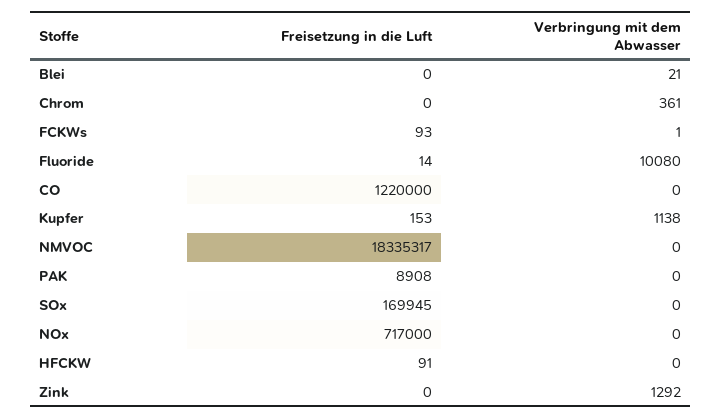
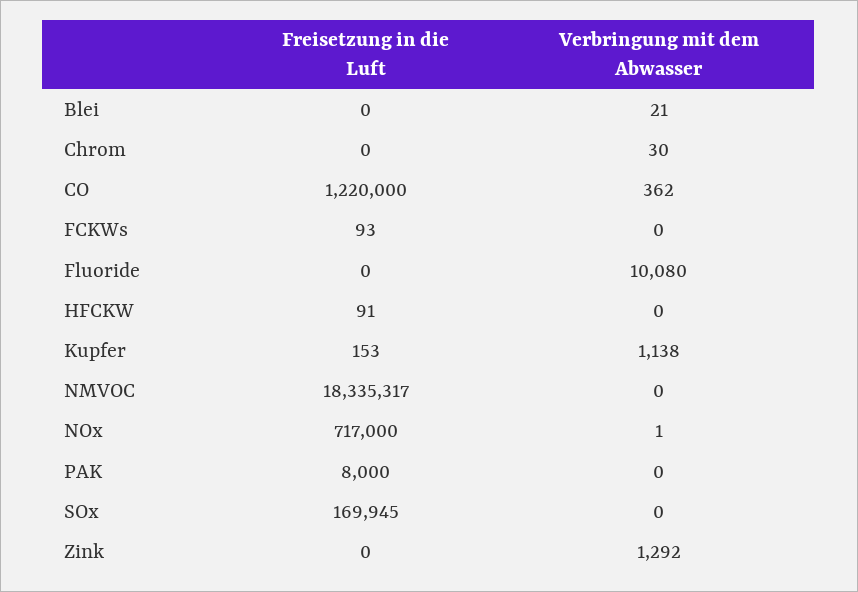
  {
    "Freisetzung in die Luft": {
      "Blei": 0,
      "Chrom": 0,
      "FCKWs": 93,
-     "Fluoride": 14,
+     "Fluoride": 0,
      "CO": 1220000,
      "Kupfer": 153,
      "NMVOC": 18335317,
-     "PAK": 8908,
+     "PAK": 8000,
      "SOx": 169945,
      "NOx": 717000,
      "HFCKW": 91,
      "Zink": 0
    },
    "Verbringung mit dem Abwasser": {
      "Blei": 21,
-     "Chrom": 361,
+     "Chrom": 30,
-     "FCKWs": 1,
+     "FCKWs": 0,
      "Fluoride": 10080,
-     "CO": 0,
+     "CO": 362,
      "Kupfer": 1138,
      "NMVOC": 0,
      "PAK": 0,
      "SOx": 0,
-     "NOx": 0,
+     "NOx": 1,
      "HFCKW": 0,
      "Zink": 1292
    }
  }

